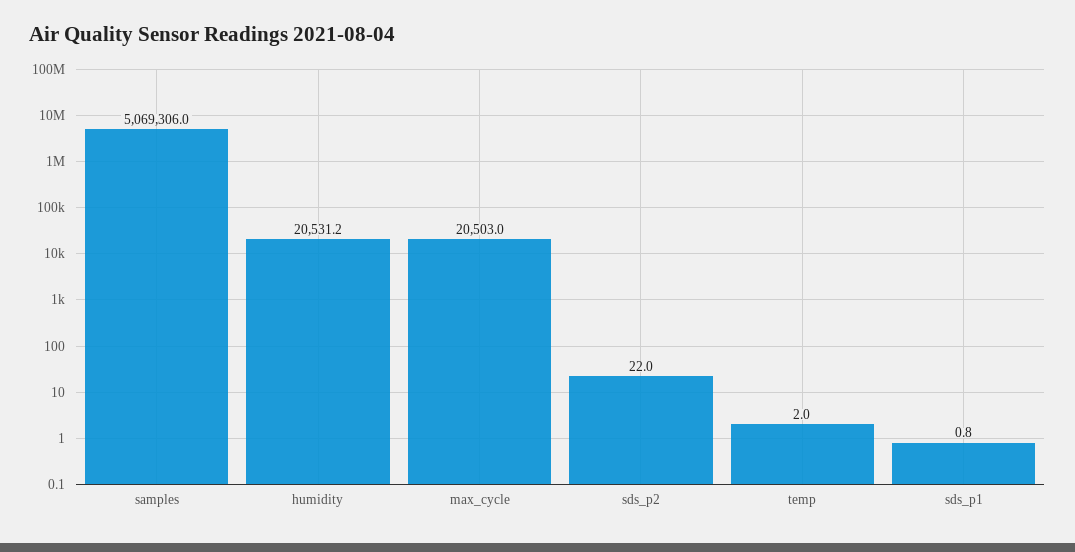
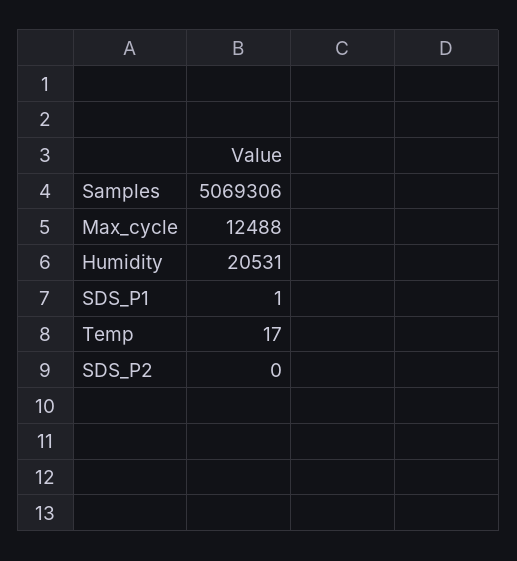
  {
    "samples": 5069306,
    "humidity": 20531.2,
-   "max_cycle": 20503,
+   "max_cycle": 12488,
-   "sds_p2": 22,
+   "sds_p2": 0,
-   "temp": 2,
+   "temp": 17,
    "sds_p1": 0.8
  }

